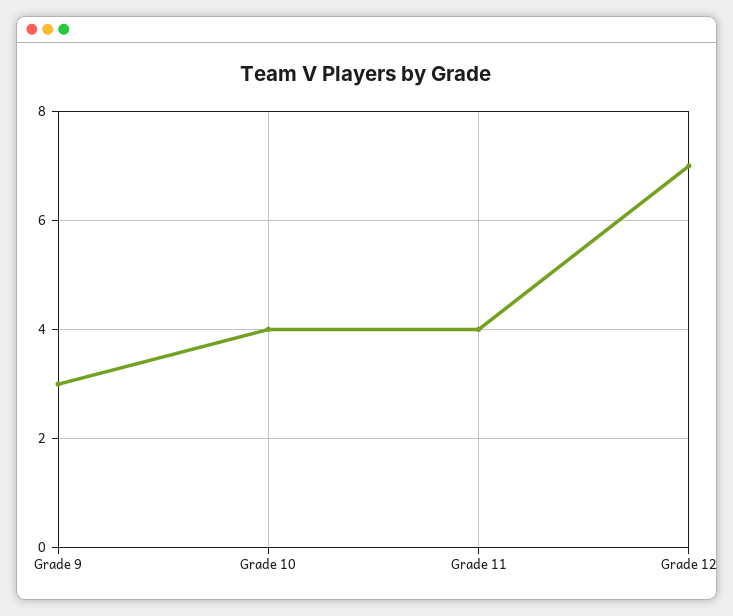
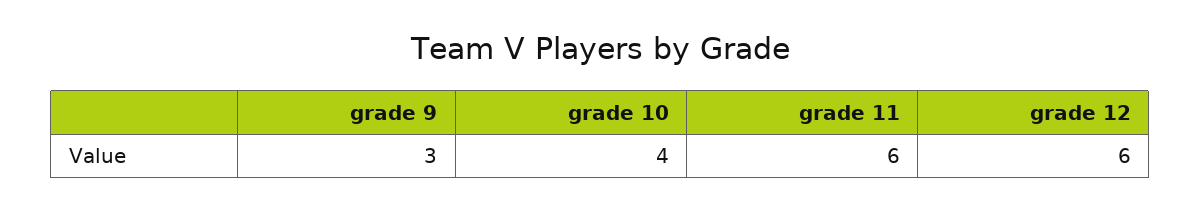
  {
    "Grade 9": 3,
    "Grade 10": 4,
-   "Grade 11": 4,
+   "Grade 11": 6,
-   "Grade 12": 7
+   "Grade 12": 6
  }

